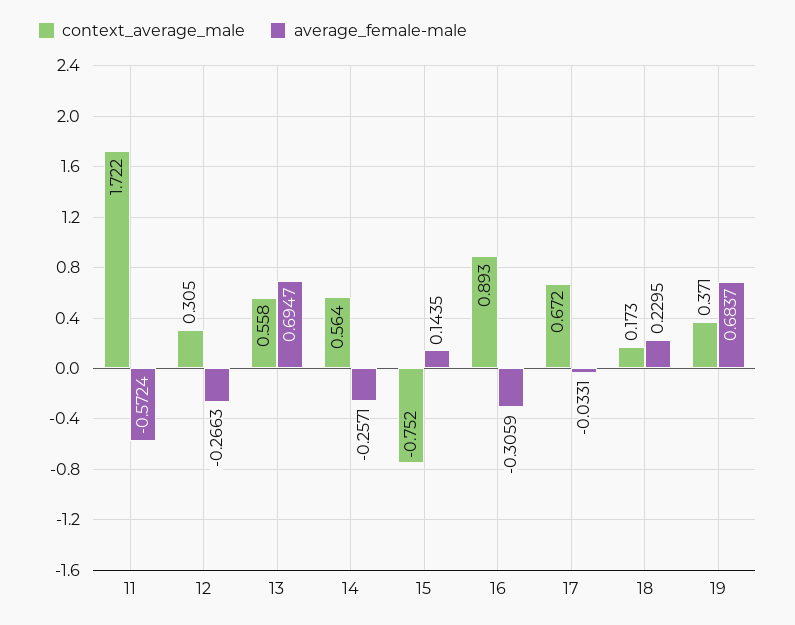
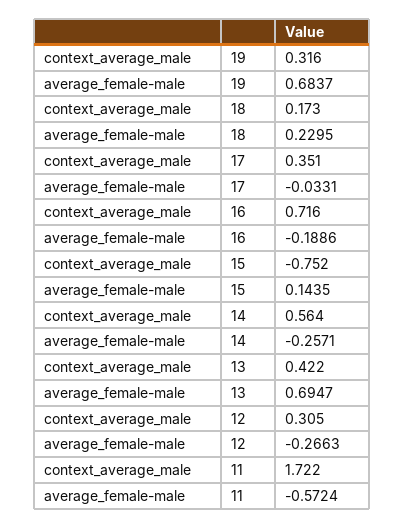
  {
    "context_average_male": {
      "11": 1.722,
      "12": 0.305,
-     "13": 0.558,
+     "13": 0.422,
      "14": 0.564,
      "15": -0.752,
-     "16": 0.893,
+     "16": 0.716,
-     "17": 0.672,
+     "17": 0.351,
      "18": 0.173,
-     "19": 0.371
+     "19": 0.316
    },
    "average_female-male": {
      "11": -0.5724,
      "12": -0.2663,
      "13": 0.6947,
      "14": -0.2571,
      "15": 0.1435,
-     "16": -0.3059,
+     "16": -0.1886,
      "17": -0.0331,
      "18": 0.2295,
      "19": 0.6837
    }
  }

